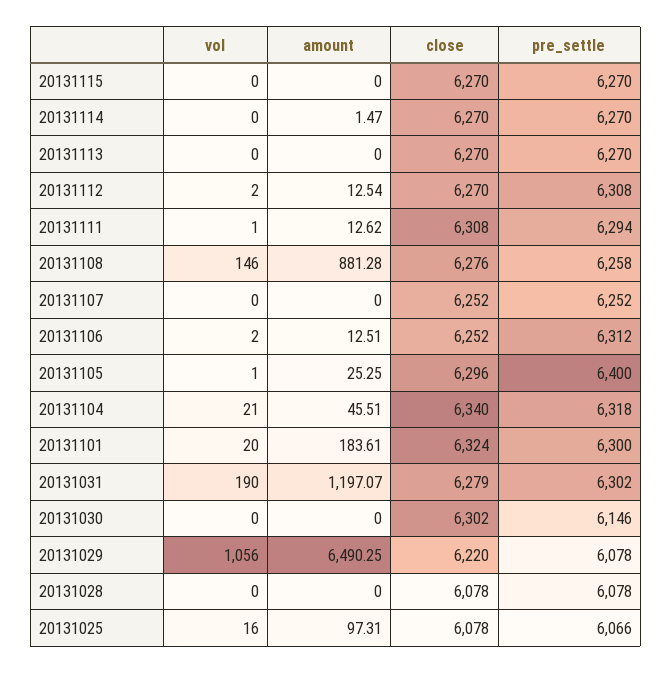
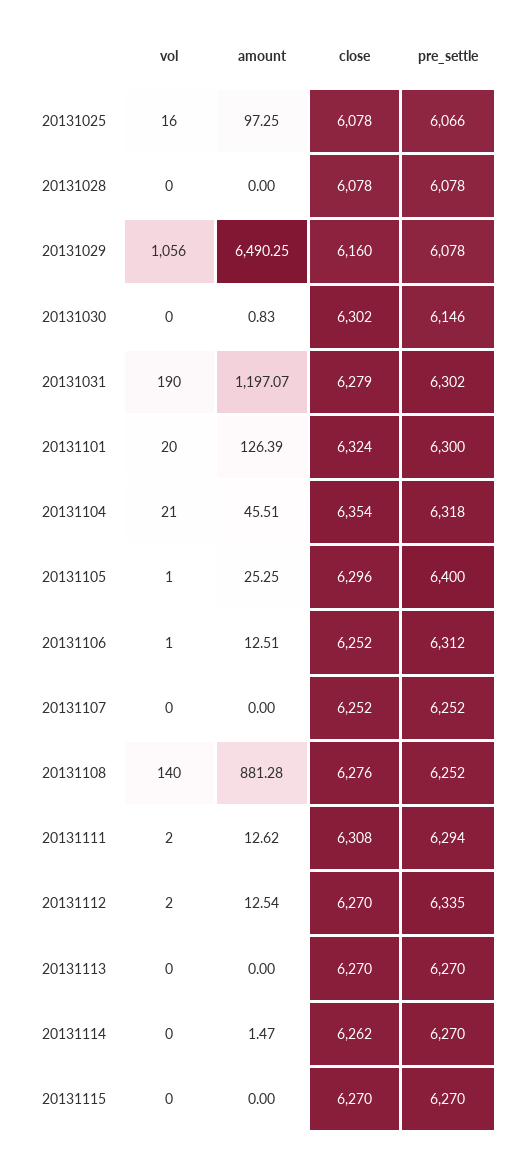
  {
    "vol": {
      "20131115": 0,
      "20131114": 0,
      "20131113": 0,
      "20131112": 2,
-     "20131111": 1,
+     "20131111": 2,
-     "20131108": 146,
+     "20131108": 140,
      "20131107": 0,
-     "20131106": 2,
+     "20131106": 1,
      "20131105": 1,
      "20131104": 21,
      "20131101": 20,
      "20131031": 190,
      "20131030": 0,
      "20131029": 1056,
      "20131028": 0,
      "20131025": 16
    },
    "amount": {
      "20131115": 0,
      "20131114": 1.47,
      "20131113": 0,
      "20131112": 12.54,
      "20131111": 12.62,
      "20131108": 881.28,
      "20131107": 0,
      "20131106": 12.51,
      "20131105": 25.25,
      "20131104": 45.51,
-     "20131101": 183.61,
+     "20131101": 126.39,
      "20131031": 1197.07,
-     "20131030": 0,
+     "20131030": 0.83,
      "20131029": 6490.25,
      "20131028": 0,
-     "20131025": 97.31
+     "20131025": 97.25
    },
    "close": {
      "20131115": 6270,
-     "20131114": 6270,
+     "20131114": 6262,
      "20131113": 6270,
      "20131112": 6270,
      "20131111": 6308,
      "20131108": 6276,
      "20131107": 6252,
      "20131106": 6252,
      "20131105": 6296,
-     "20131104": 6340,
+     "20131104": 6354,
      "20131101": 6324,
      "20131031": 6279,
      "20131030": 6302,
-     "20131029": 6220,
+     "20131029": 6160,
      "20131028": 6078,
      "20131025": 6078
    },
    "pre_settle": {
      "20131115": 6270,
      "20131114": 6270,
      "20131113": 6270,
-     "20131112": 6308,
+     "20131112": 6335,
      "20131111": 6294,
-     "20131108": 6258,
+     "20131108": 6252,
      "20131107": 6252,
      "20131106": 6312,
      "20131105": 6400,
      "20131104": 6318,
      "20131101": 6300,
      "20131031": 6302,
      "20131030": 6146,
      "20131029": 6078,
      "20131028": 6078,
      "20131025": 6066
    }
  }

